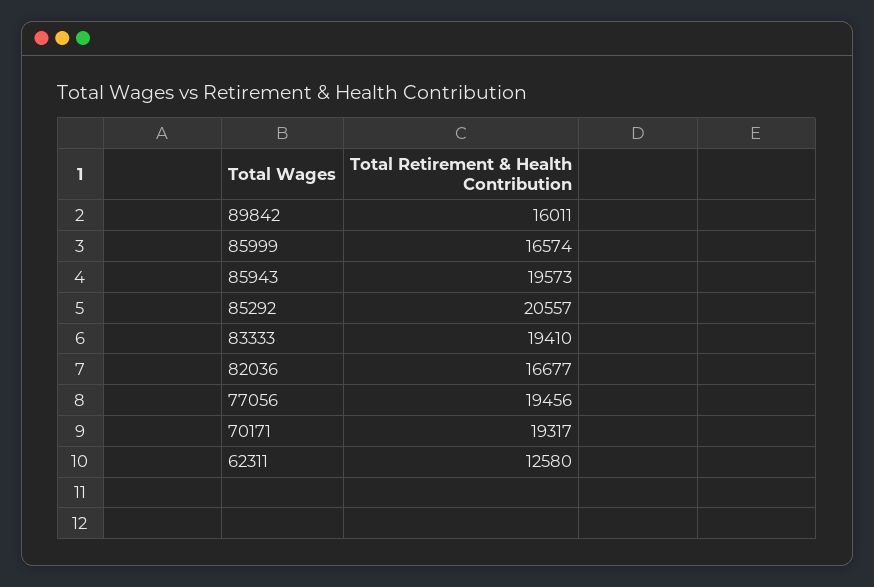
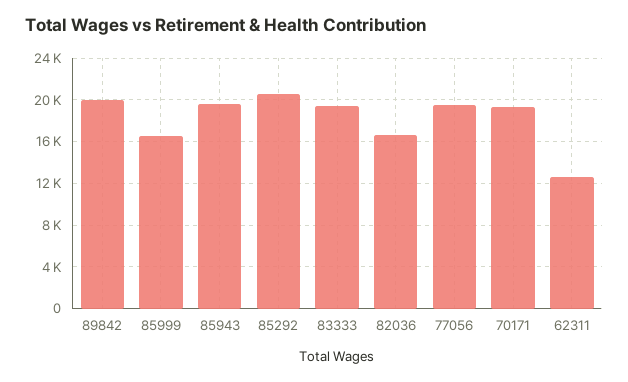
  {
-   "89842": 16011,
+   "89842": 20000,
    "85999": 16574,
    "85943": 19573,
    "85292": 20557,
    "83333": 19410,
    "82036": 16677,
    "77056": 19456,
    "70171": 19317,
    "62311": 12580
  }

